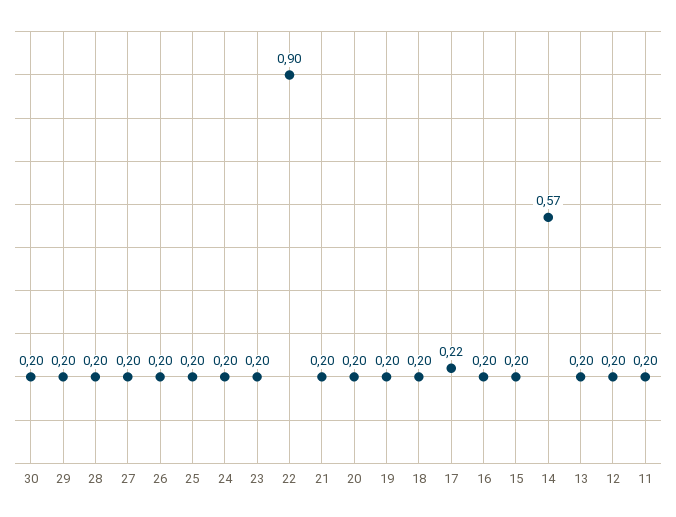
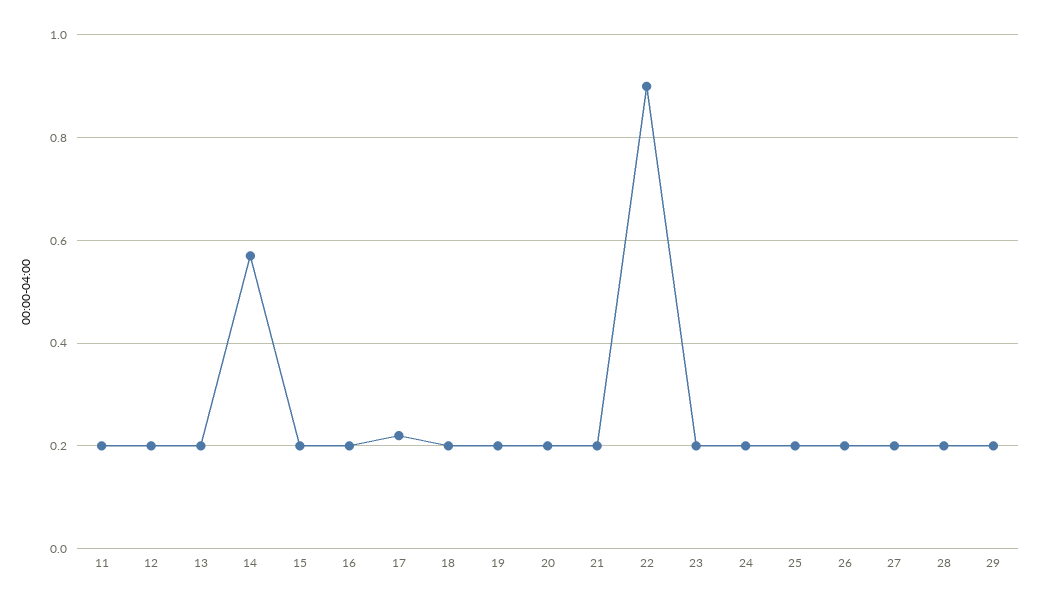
  {
-   "30": 0.2,
    "29": 0.2,
    "28": 0.2,
    "27": 0.2,
    "26": 0.2,
    "25": 0.2,
    "24": 0.2,
    "23": 0.2,
    "22": 0.9,
    "21": 0.2,
    "20": 0.2,
    "19": 0.2,
    "18": 0.2,
    "17": 0.22,
    "16": 0.2,
    "15": 0.2,
    "14": 0.57,
    "13": 0.2,
    "12": 0.2,
    "11": 0.2
  }

